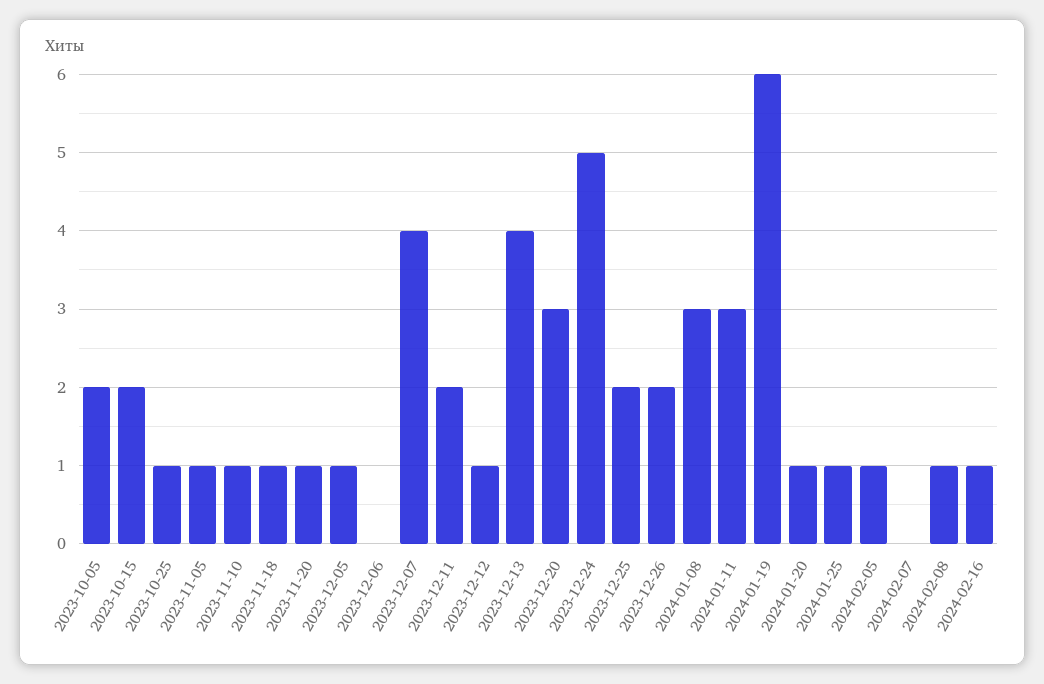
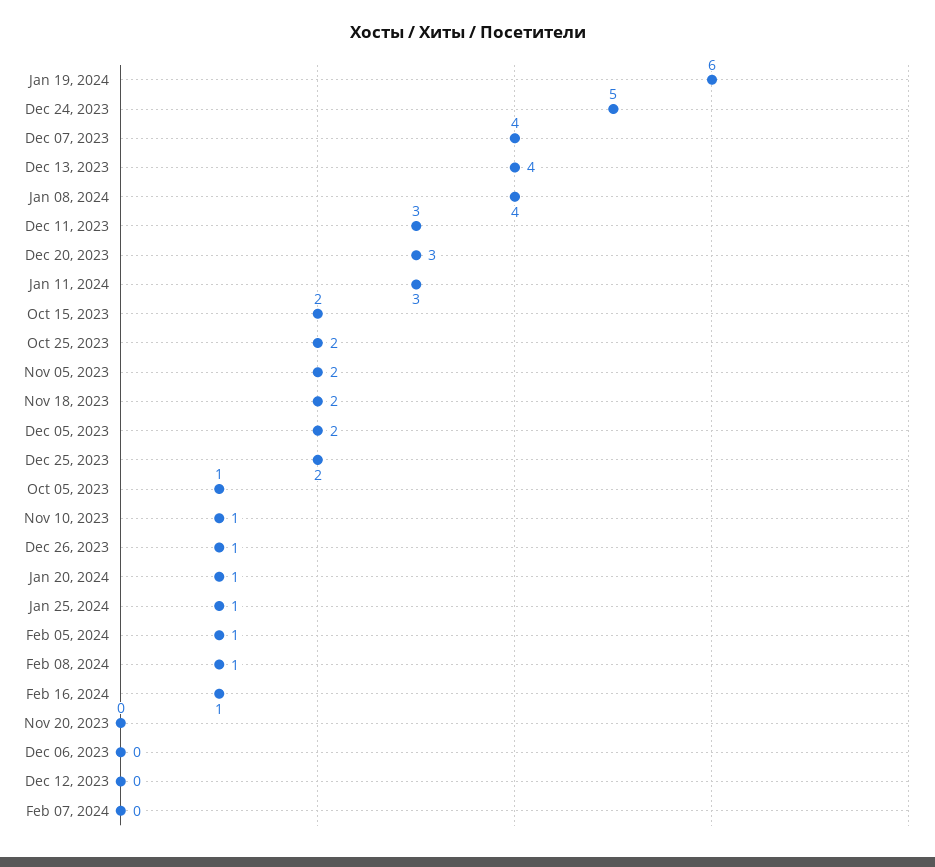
  {
-   "2023-10-05": 2,
+   "2023-10-05": 1,
    "2023-10-15": 2,
-   "2023-10-25": 1,
+   "2023-10-25": 2,
-   "2023-11-05": 1,
+   "2023-11-05": 2,
    "2023-11-10": 1,
-   "2023-11-18": 1,
+   "2023-11-18": 2,
-   "2023-11-20": 1,
+   "2023-11-20": 0,
-   "2023-12-05": 1,
+   "2023-12-05": 2,
    "2023-12-06": 0,
    "2023-12-07": 4,
-   "2023-12-11": 2,
+   "2023-12-11": 3,
-   "2023-12-12": 1,
+   "2023-12-12": 0,
    "2023-12-13": 4,
    "2023-12-20": 3,
    "2023-12-24": 5,
    "2023-12-25": 2,
-   "2023-12-26": 2,
+   "2023-12-26": 1,
-   "2024-01-08": 3,
+   "2024-01-08": 4,
    "2024-01-11": 3,
    "2024-01-19": 6,
    "2024-01-20": 1,
    "2024-01-25": 1,
    "2024-02-05": 1,
    "2024-02-07": 0,
    "2024-02-08": 1,
    "2024-02-16": 1
  }

